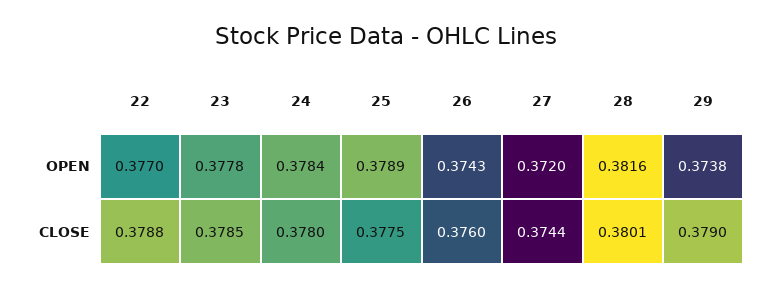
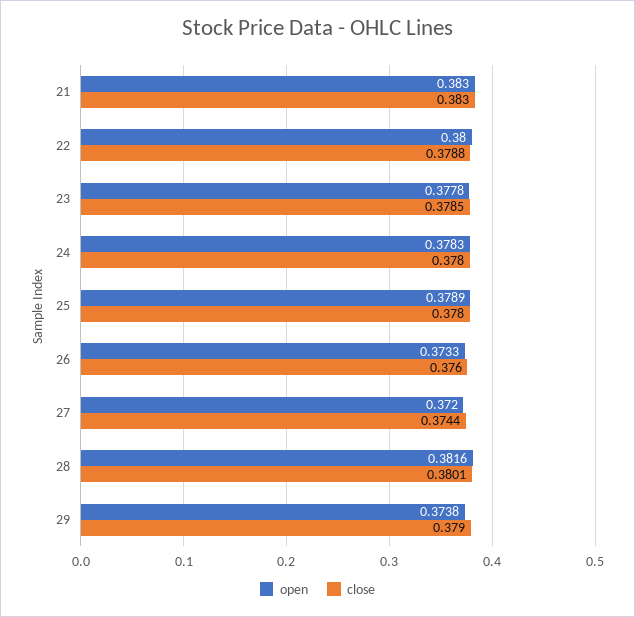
  {
    "OPEN": {
-     "22": 0.377,
+     "22": 0.38,
      "23": 0.3778,
-     "24": 0.3784,
+     "24": 0.3783,
      "25": 0.3789,
-     "26": 0.3743,
+     "26": 0.3733,
      "27": 0.372,
      "28": 0.3816,
-     "29": 0.3738
+     "29": 0.3738,
+     "21": 0.383
    },
    "CLOSE": {
      "22": 0.3788,
      "23": 0.3785,
      "24": 0.378,
-     "25": 0.3775,
+     "25": 0.378,
      "26": 0.376,
      "27": 0.3744,
      "28": 0.3801,
-     "29": 0.379
+     "29": 0.379,
+     "21": 0.383
    }
  }

